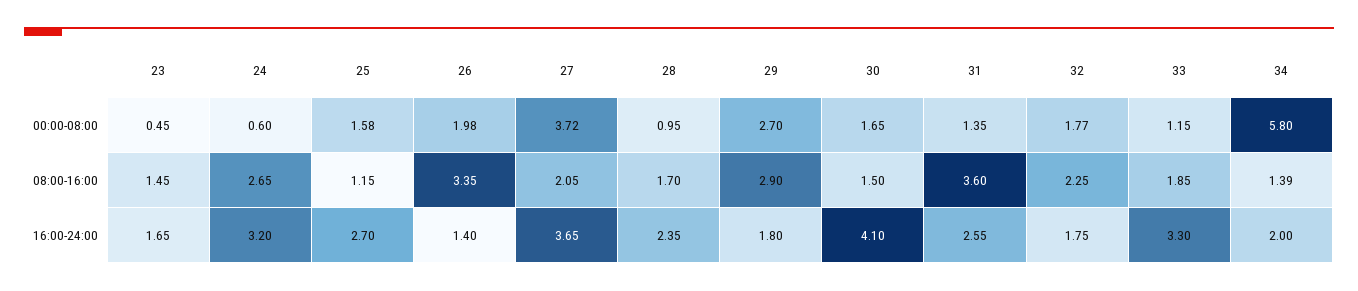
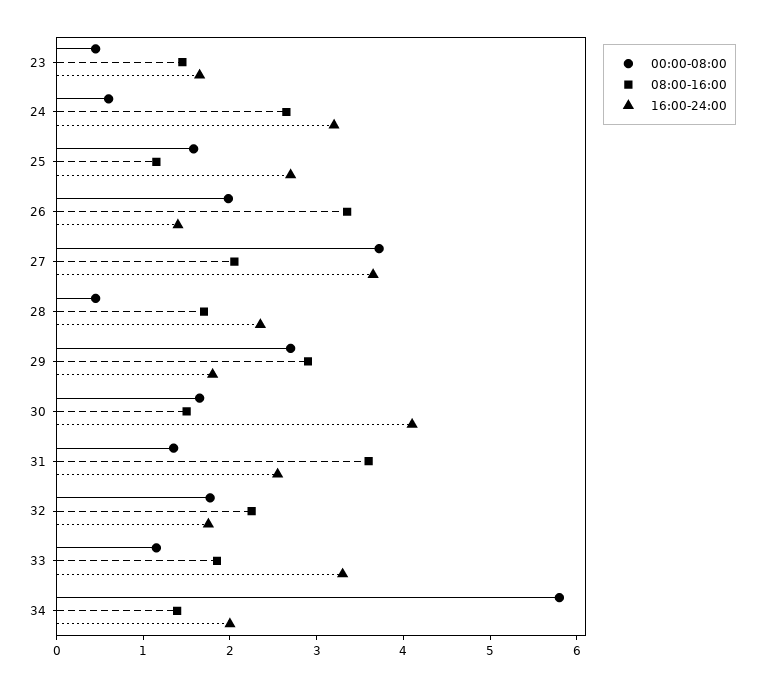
  {
    "00:00-08:00": {
      "23": 0.45,
      "24": 0.6,
      "25": 1.58,
      "26": 1.98,
      "27": 3.72,
-     "28": 0.95,
+     "28": 0.4,
      "29": 2.7,
      "30": 1.65,
      "31": 1.35,
      "32": 1.77,
      "33": 1.15,
      "34": 5.8
    },
    "08:00-16:00": {
      "23": 1.45,
      "24": 2.65,
      "25": 1.15,
      "26": 3.35,
      "27": 2.05,
      "28": 1.7,
      "29": 2.9,
      "30": 1.5,
      "31": 3.6,
      "32": 2.25,
      "33": 1.85,
      "34": 1.39
    },
    "16:00-24:00": {
      "23": 1.65,
      "24": 3.2,
      "25": 2.7,
      "26": 1.4,
      "27": 3.65,
      "28": 2.35,
      "29": 1.8,
      "30": 4.1,
      "31": 2.55,
      "32": 1.75,
      "33": 3.3,
      "34": 2
    }
  }

